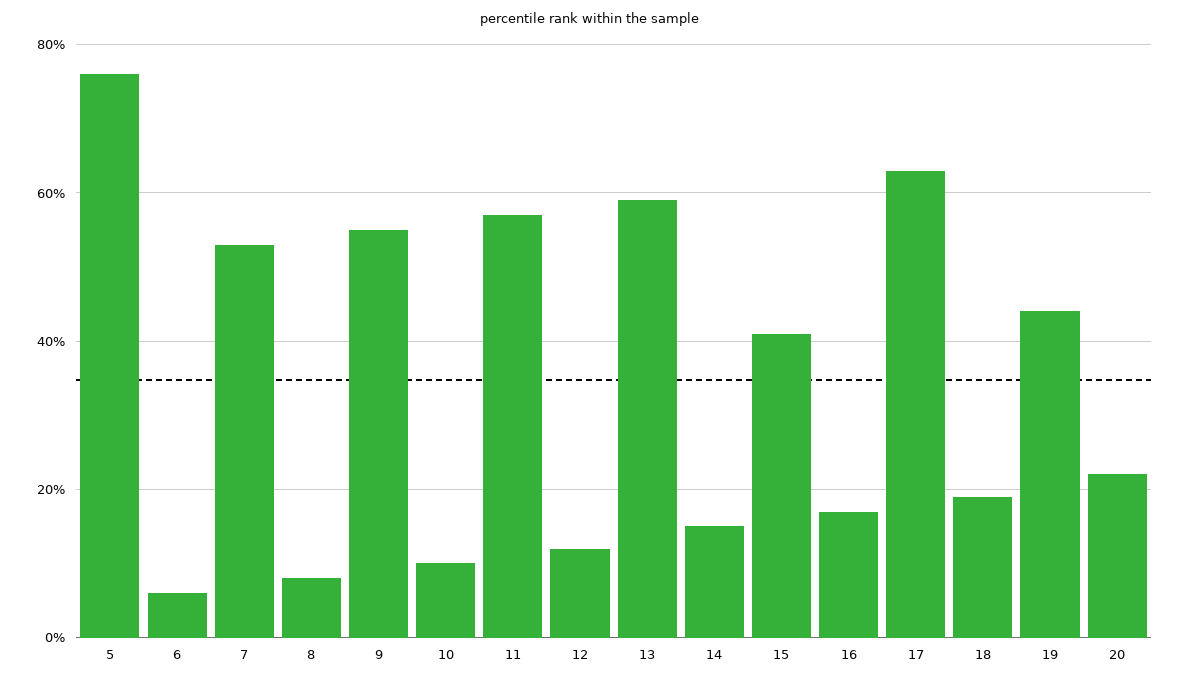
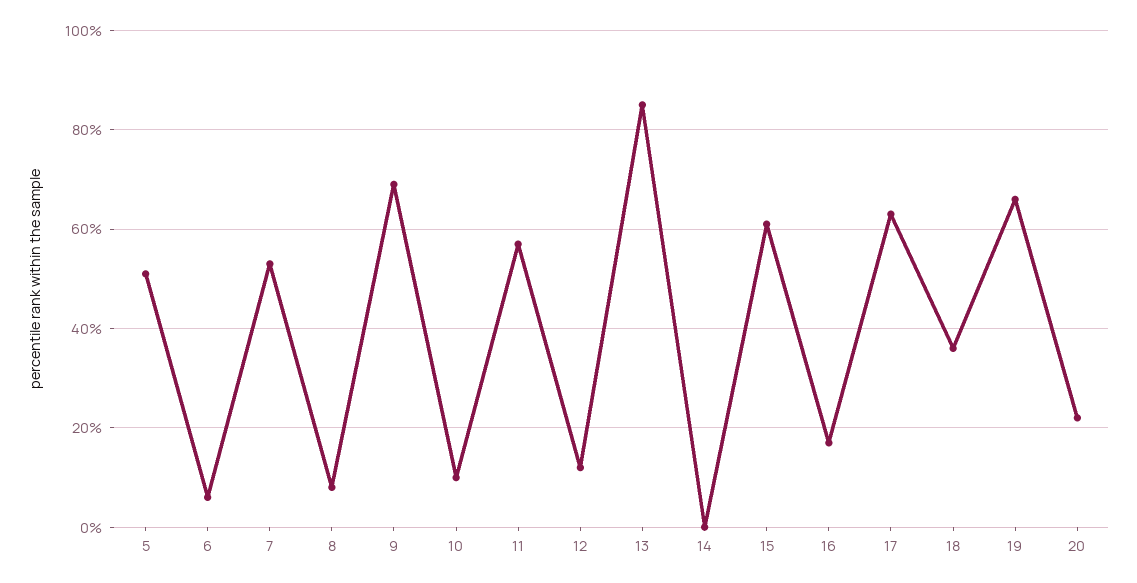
  {
-   "5": 75,
+   "5": 50,
    "6": 5,
    "7": 55,
    "8": 10,
-   "9": 55,
+   "9": 70,
    "10": 10,
    "11": 55,
    "12": 10,
-   "13": 60,
+   "13": 85,
-   "14": 15,
+   "14": 0,
-   "15": 40,
+   "15": 60,
    "16": 15,
    "17": 65,
-   "18": 20,
+   "18": 35,
-   "19": 45,
+   "19": 65,
    "20": 20
  }

